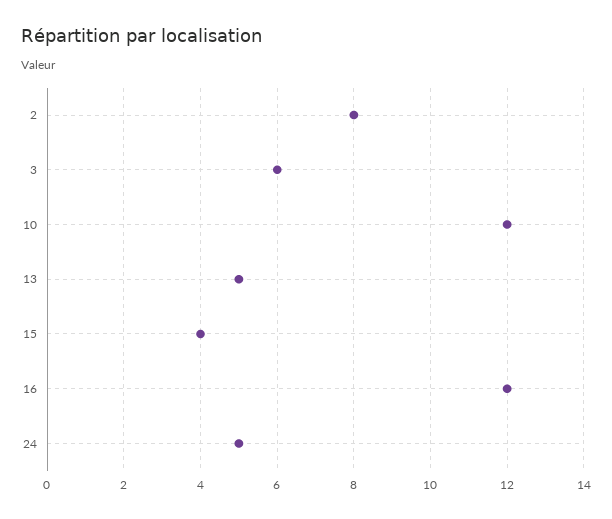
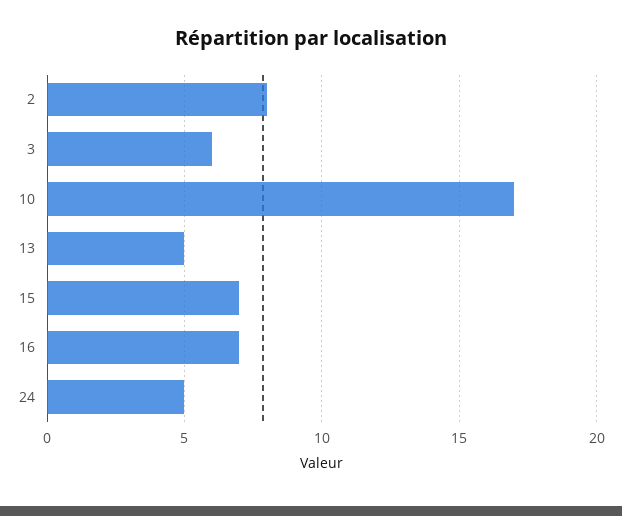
  {
    "2": 8,
    "3": 6,
-   "10": 12,
+   "10": 17,
    "13": 5,
-   "15": 4,
+   "15": 7,
-   "16": 12,
+   "16": 7,
    "24": 5
  }

